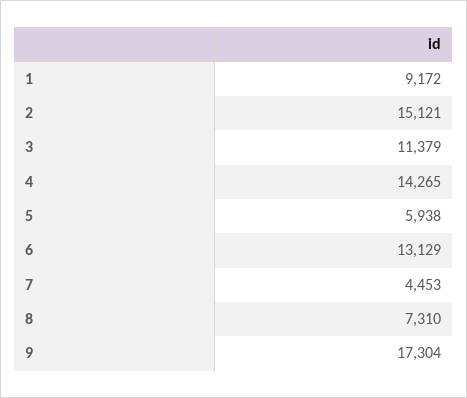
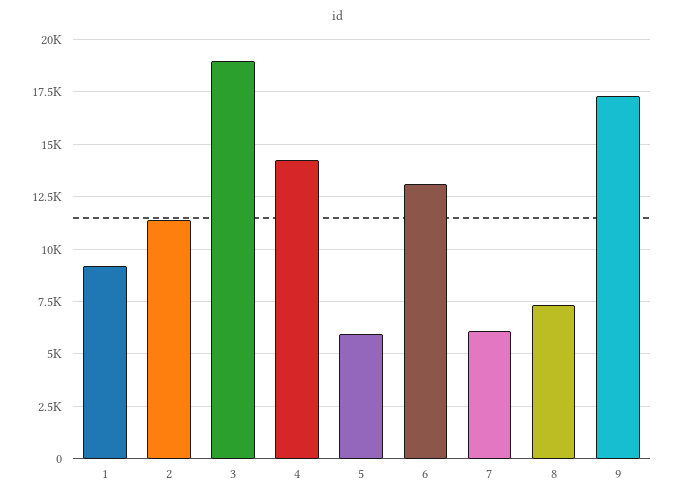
  {
    "1": 9172,
-   "2": 15121,
+   "2": 11500,
-   "3": 11379,
+   "3": 19000,
    "4": 14265,
    "5": 5938,
    "6": 13129,
-   "7": 4453,
+   "7": 6000,
    "8": 7310,
    "9": 17304
  }

